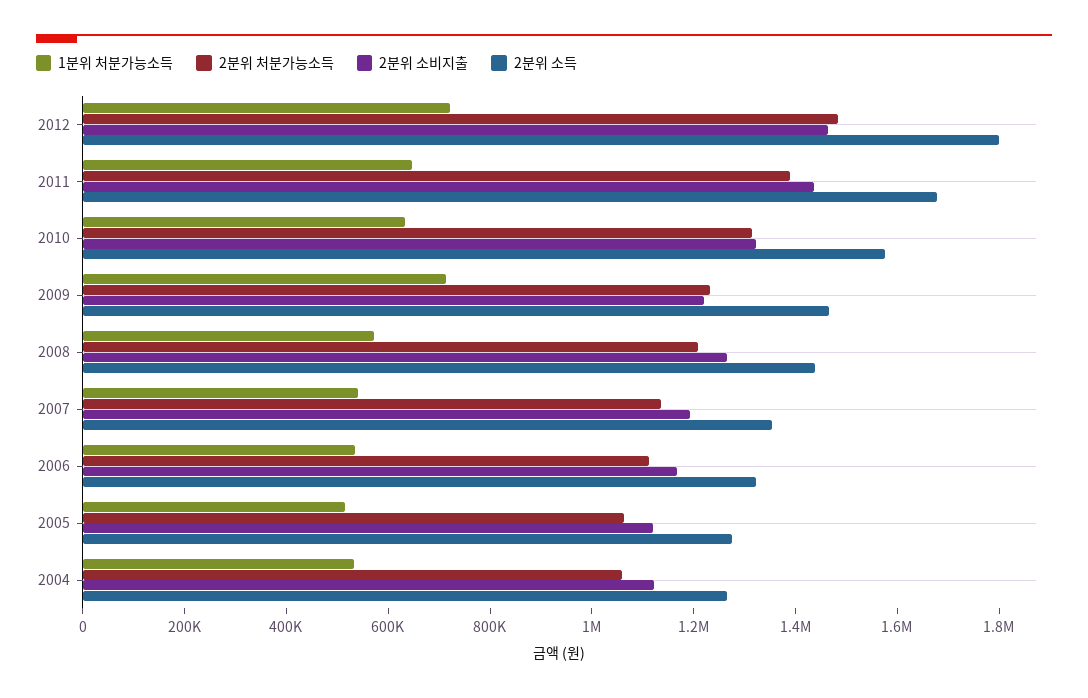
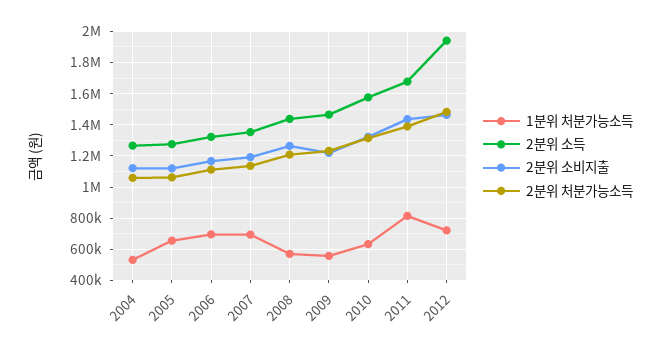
  {
    "1분위 처분가능소득": {
      "2012": 700000,
-     "2011": 650000,
+     "2011": 800000,
      "2010": 650000,
-     "2009": 700000,
+     "2009": 550000,
      "2008": 550000,
-     "2007": 550000,
+     "2007": 700000,
-     "2006": 550000,
+     "2006": 700000,
-     "2005": 500000,
+     "2005": 650000,
      "2004": 550000
    },
    "2분위 처분가능소득": {
      "2012": 1500000,
      "2011": 1400000,
      "2010": 1300000,
      "2009": 1250000,
      "2008": 1200000,
      "2007": 1150000,
      "2006": 1100000,
      "2005": 1050000,
      "2004": 1050000
    },
    "2분위 소비지출": {
      "2012": 1450000,
      "2011": 1450000,
      "2010": 1300000,
      "2009": 1200000,
      "2008": 1250000,
      "2007": 1200000,
      "2006": 1150000,
      "2005": 1100000,
      "2004": 1100000
    },
    "2분위 소득": {
-     "2012": 1800000,
+     "2012": 1950000,
      "2011": 1700000,
      "2010": 1600000,
      "2009": 1450000,
      "2008": 1450000,
      "2007": 1350000,
      "2006": 1300000,
      "2005": 1300000,
      "2004": 1250000
    }
  }

